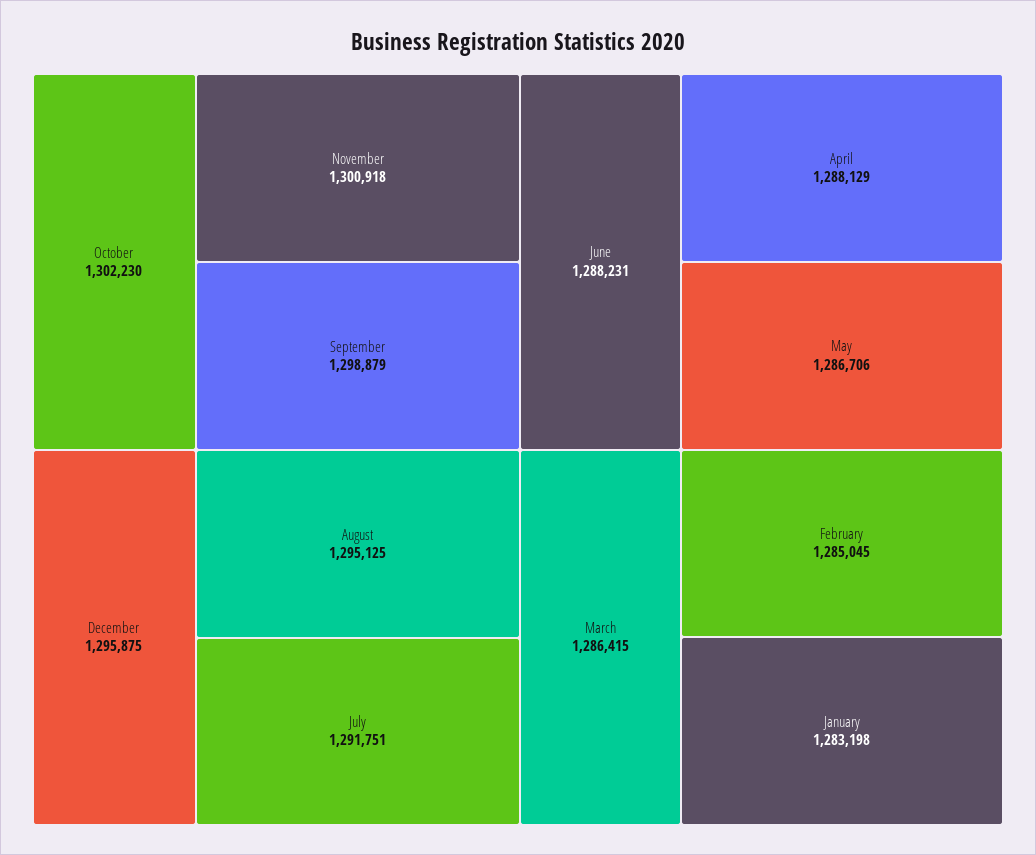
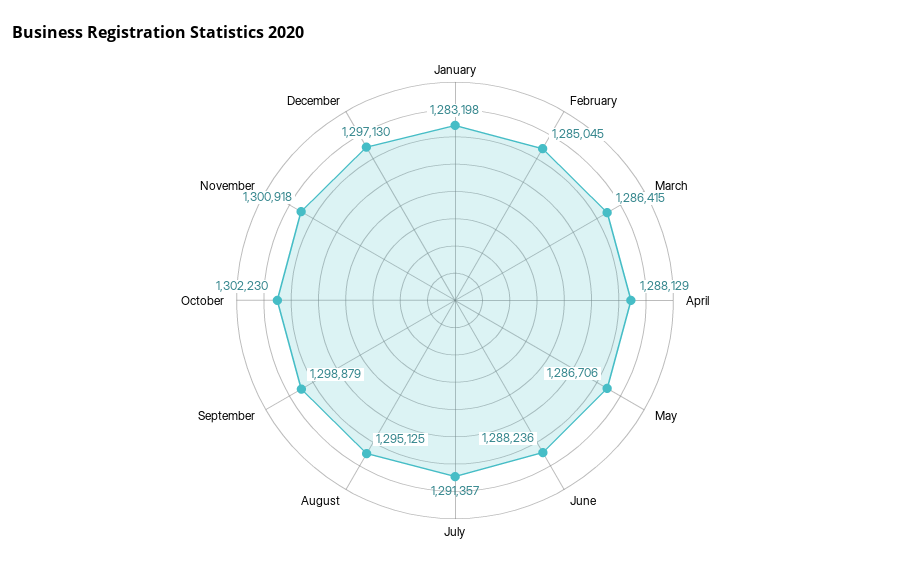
  {
    "October": 1302230,
    "November": 1300918,
    "September": 1298879,
-   "December": 1295875,
+   "December": 1297130,
    "August": 1295125,
-   "July": 1291751,
+   "July": 1291357,
-   "June": 1288231,
+   "June": 1288236,
    "April": 1288129,
    "May": 1286706,
    "March": 1286415,
    "February": 1285045,
    "January": 1283198
  }

